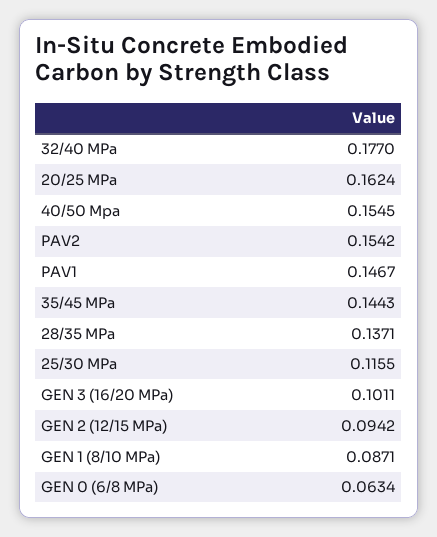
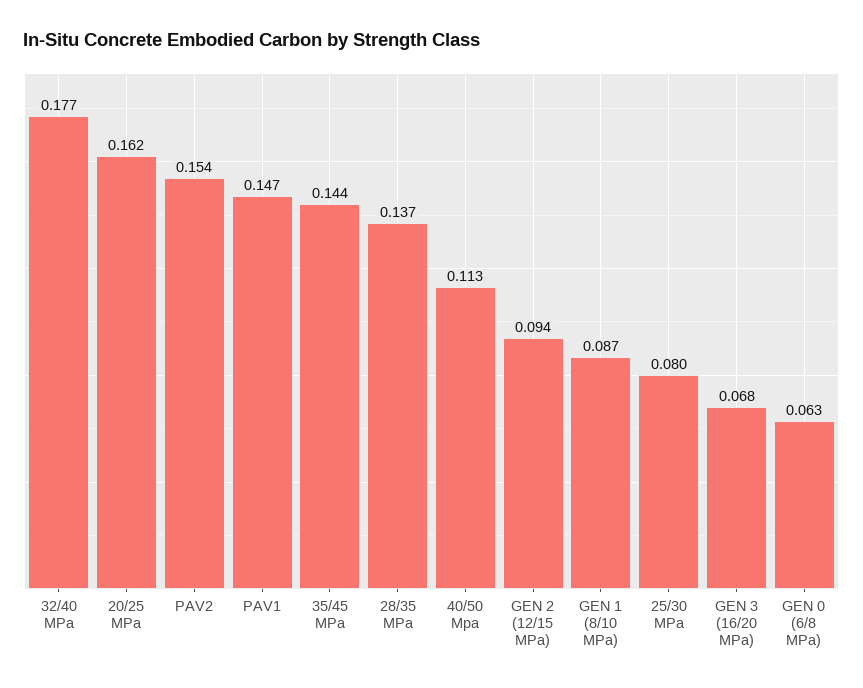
  {
    "32/40 MPa": 0.177,
    "20/25 MPa": 0.1624,
-   "40/50 Mpa": 0.1545,
+   "40/50 Mpa": 0.113,
    "PAV2": 0.1542,
    "PAV1": 0.1467,
    "35/45 MPa": 0.1443,
    "28/35 MPa": 0.1371,
-   "25/30 MPa": 0.1155,
+   "25/30 MPa": 0.08,
-   "GEN 3 (16/20 MPa)": 0.1011,
+   "GEN 3 (16/20 MPa)": 0.068,
    "GEN 2 (12/15 MPa)": 0.0942,
    "GEN 1 (8/10 MPa)": 0.0871,
    "GEN 0 (6/8 MPa)": 0.0634
  }

